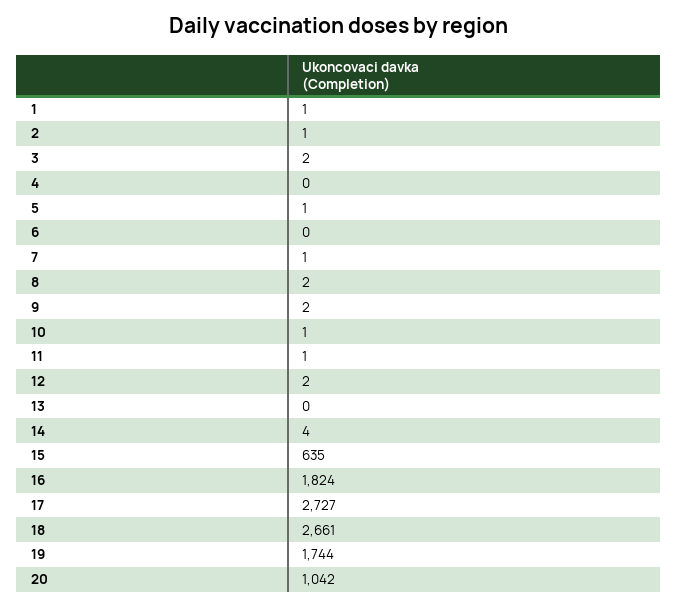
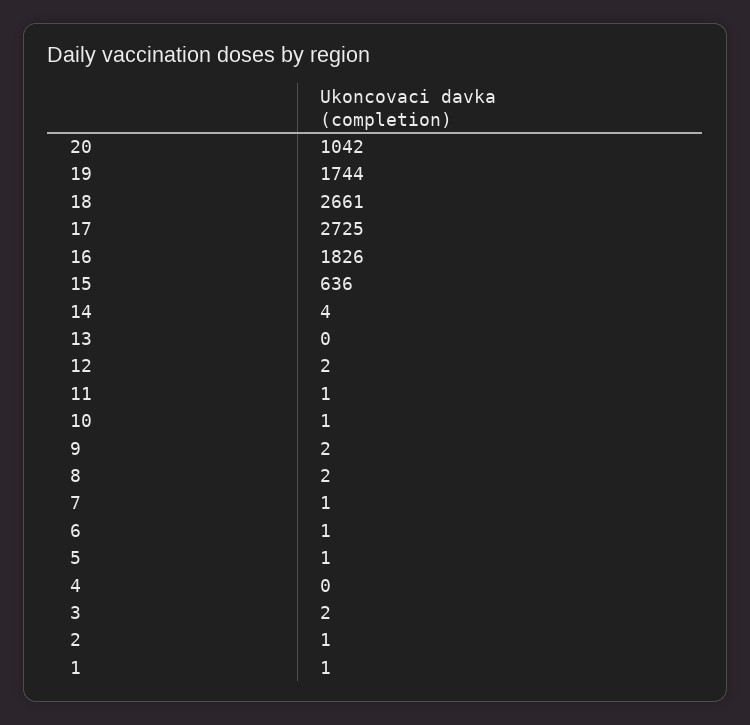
  {
    "1": 1,
    "2": 1,
    "3": 2,
    "4": 0,
    "5": 1,
-   "6": 0,
+   "6": 1,
    "7": 1,
    "8": 2,
    "9": 2,
    "10": 1,
    "11": 1,
    "12": 2,
    "13": 0,
    "14": 4,
-   "15": 635,
+   "15": 636,
-   "16": 1824,
+   "16": 1826,
-   "17": 2727,
+   "17": 2725,
    "18": 2661,
    "19": 1744,
    "20": 1042
  }

